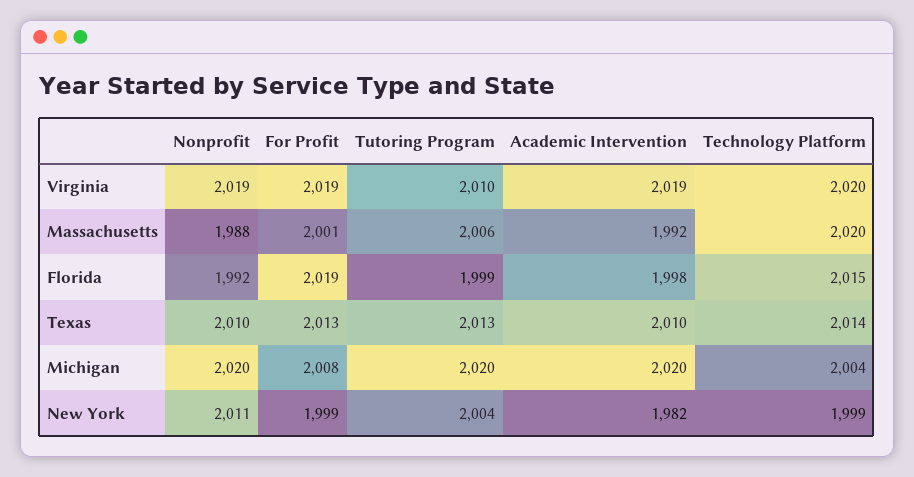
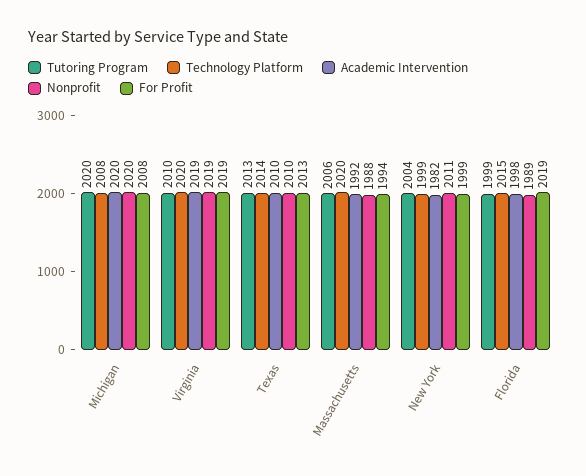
  {
    "Nonprofit": {
      "Virginia": 2019,
      "Massachusetts": 1988,
-     "Florida": 1992,
+     "Florida": 1989,
      "Texas": 2010,
      "Michigan": 2020,
      "New York": 2011
    },
    "For Profit": {
      "Virginia": 2019,
-     "Massachusetts": 2001,
+     "Massachusetts": 1994,
      "Florida": 2019,
      "Texas": 2013,
      "Michigan": 2008,
      "New York": 1999
    },
    "Tutoring Program": {
      "Virginia": 2010,
      "Massachusetts": 2006,
      "Florida": 1999,
      "Texas": 2013,
      "Michigan": 2020,
      "New York": 2004
    },
    "Academic Intervention": {
      "Virginia": 2019,
      "Massachusetts": 1992,
      "Florida": 1998,
      "Texas": 2010,
      "Michigan": 2020,
      "New York": 1982
    },
    "Technology Platform": {
      "Virginia": 2020,
      "Massachusetts": 2020,
      "Florida": 2015,
      "Texas": 2014,
-     "Michigan": 2004,
+     "Michigan": 2008,
      "New York": 1999
    }
  }

